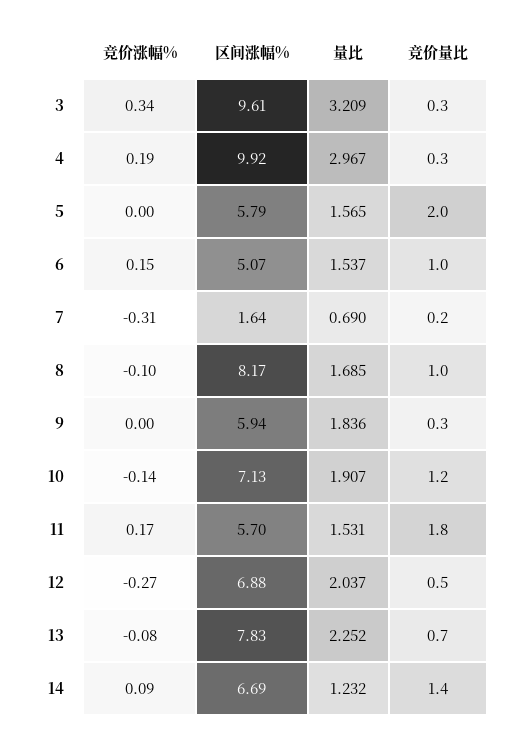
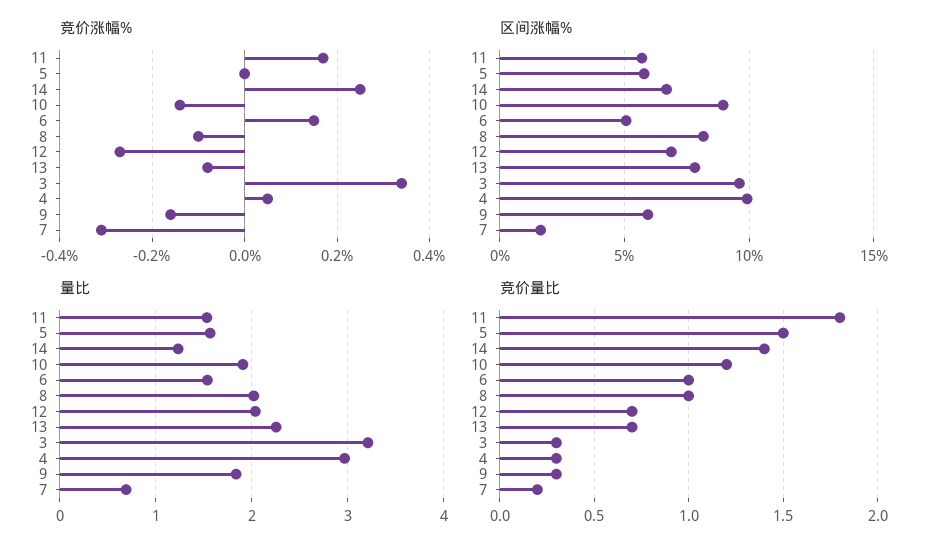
  {
    "竞价涨幅%": {
      "3": 0.34,
-     "4": 0.19,
+     "4": 0.05,
      "5": 0,
      "6": 0.15,
      "7": -0.31,
      "8": -0.1,
-     "9": 0,
+     "9": -0.15,
      "10": -0.14,
      "11": 0.17,
      "12": -0.27,
      "13": -0.08,
-     "14": 0.09
+     "14": 0.25
    },
    "区间涨幅%": {
      "3": 9.61,
      "4": 9.92,
      "5": 5.79,
      "6": 5.07,
      "7": 1.64,
      "8": 8.17,
      "9": 5.94,
-     "10": 7.13,
+     "10": 9,
      "11": 5.7,
      "12": 6.88,
      "13": 7.83,
      "14": 6.69
    },
    "量比": {
      "3": 3.209,
      "4": 2.967,
      "5": 1.565,
      "6": 1.537,
      "7": 0.69,
-     "8": 1.685,
+     "8": 2,
      "9": 1.836,
      "10": 1.907,
      "11": 1.531,
      "12": 2.037,
      "13": 2.252,
      "14": 1.232
    },
    "竞价量比": {
      "3": 0.3,
      "4": 0.3,
-     "5": 2,
+     "5": 1.5,
      "6": 1,
      "7": 0.2,
      "8": 1,
      "9": 0.3,
      "10": 1.2,
      "11": 1.8,
-     "12": 0.5,
+     "12": 0.7,
      "13": 0.7,
      "14": 1.4
    }
  }

